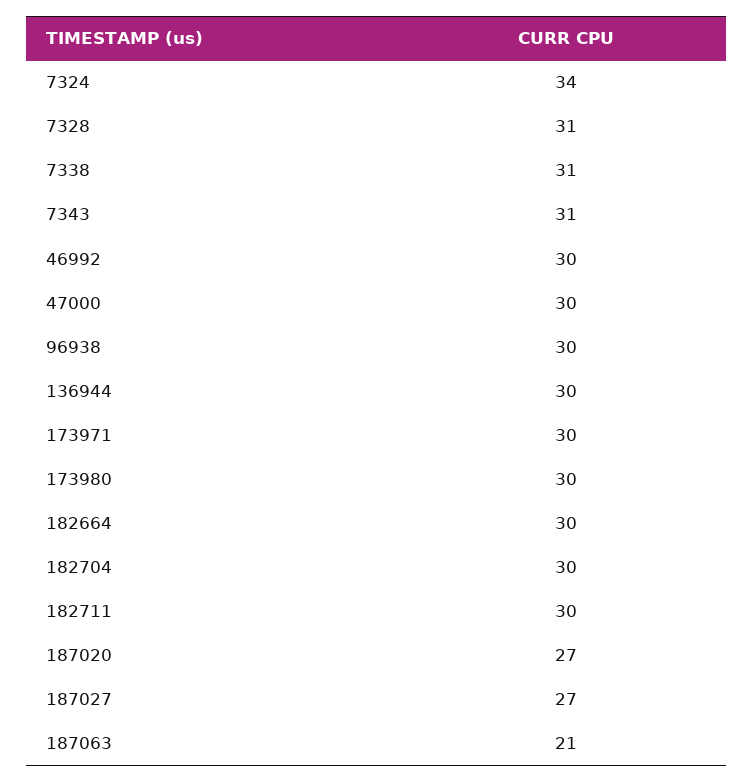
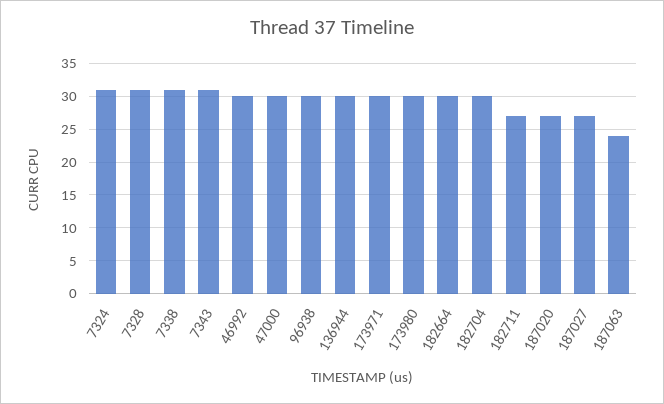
  {
-   "7324": 34,
+   "7324": 31,
    "7328": 31,
    "7338": 31,
    "7343": 31,
    "46992": 30,
    "47000": 30,
    "96938": 30,
    "136944": 30,
    "173971": 30,
    "173980": 30,
    "182664": 30,
    "182704": 30,
-   "182711": 30,
+   "182711": 27,
    "187020": 27,
    "187027": 27,
-   "187063": 21
+   "187063": 24
  }

